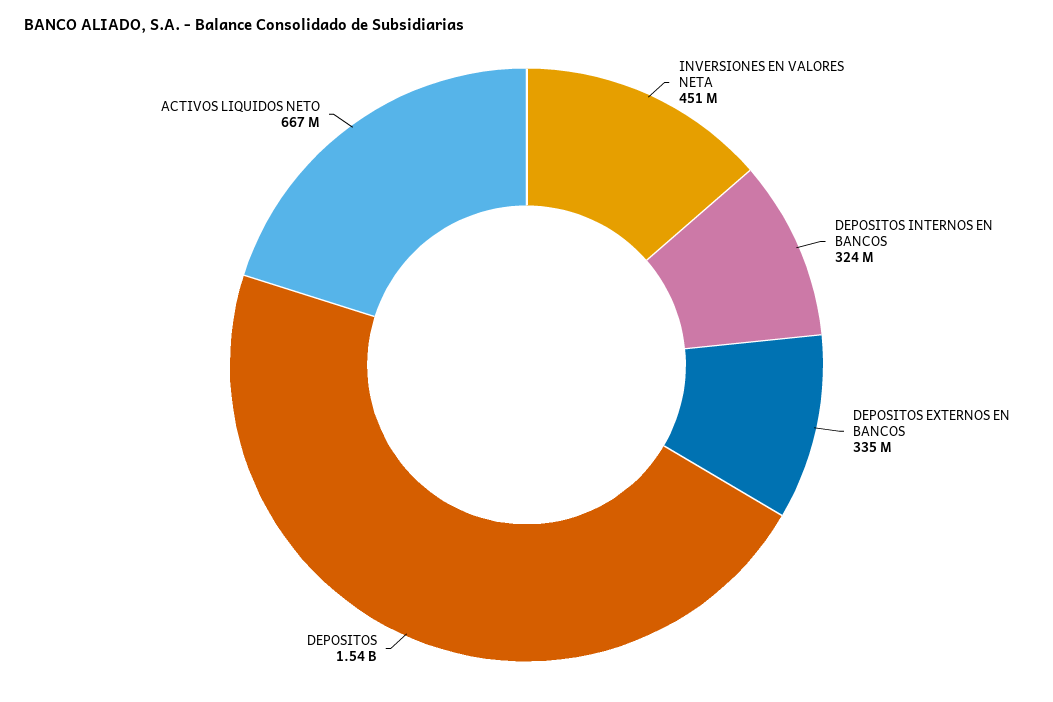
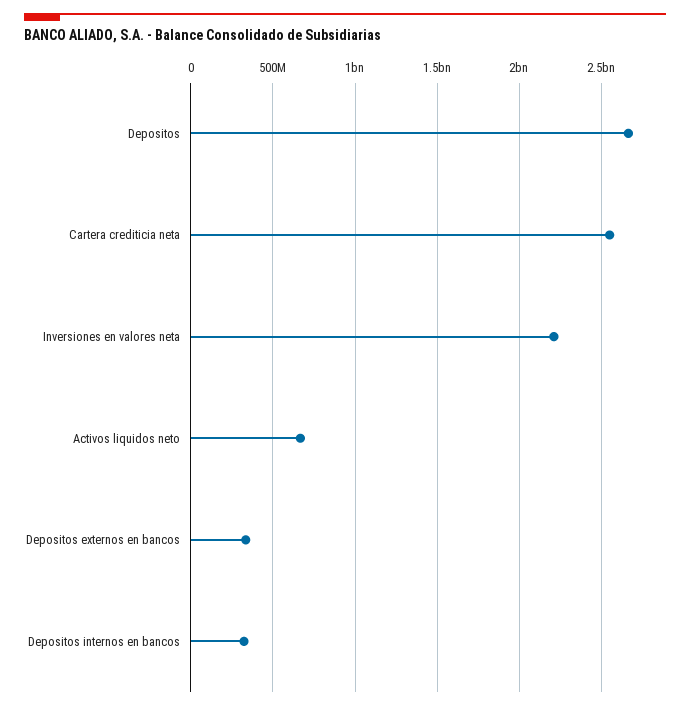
  {
-   "INVERSIONES EN VALORES NETA": 451000000,
+   "INVERSIONES EN VALORES NETA": 2200000000,
    "DEPOSITOS INTERNOS EN BANCOS": 324000000,
    "DEPOSITOS EXTERNOS EN BANCOS": 335000000,
-   "DEPOSITOS": 1540000000,
+   "DEPOSITOS": 2650000000,
-   "ACTIVOS LIQUIDOS NETO": 667000000
+   "ACTIVOS LIQUIDOS NETO": 667000000,
+   "Cartera crediticia neta": 2550000000
  }

